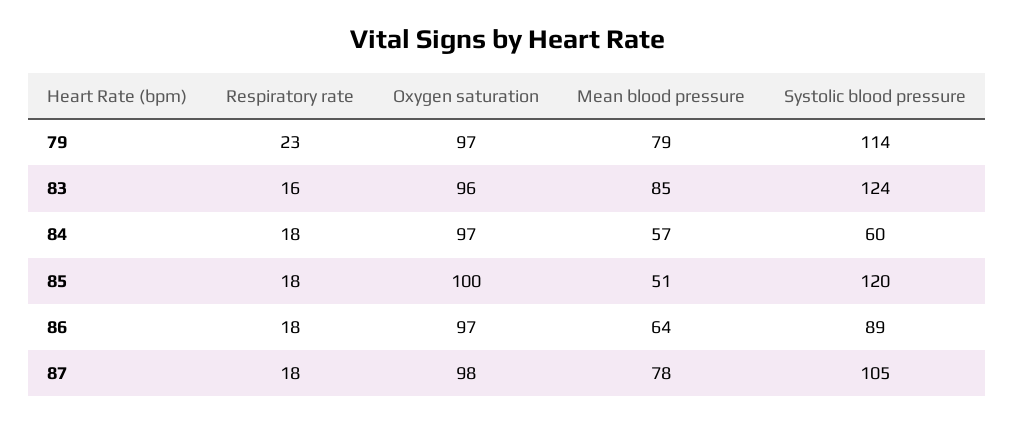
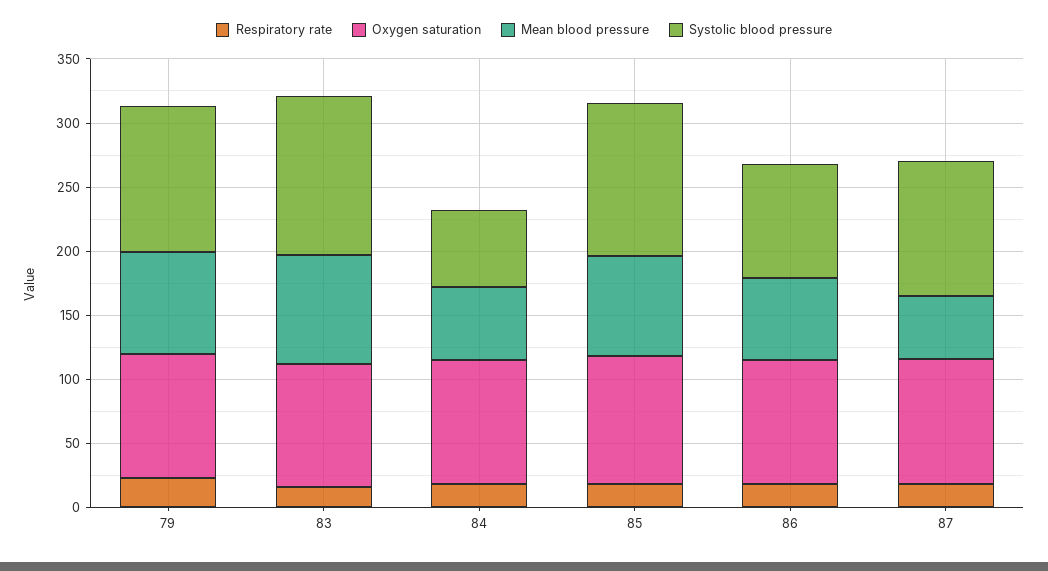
  {
    "Respiratory rate": {
      "79": 23,
      "83": 16,
      "84": 18,
      "85": 18,
      "86": 18,
      "87": 18
    },
    "Oxygen saturation": {
      "79": 97,
      "83": 96,
      "84": 97,
      "85": 100,
      "86": 97,
      "87": 98
    },
    "Mean blood pressure": {
      "79": 79,
      "83": 85,
      "84": 57,
-     "85": 51,
+     "85": 80,
      "86": 64,
-     "87": 78
+     "87": 50
    },
    "Systolic blood pressure": {
      "79": 114,
      "83": 124,
      "84": 60,
      "85": 120,
      "86": 89,
      "87": 105
    }
  }

